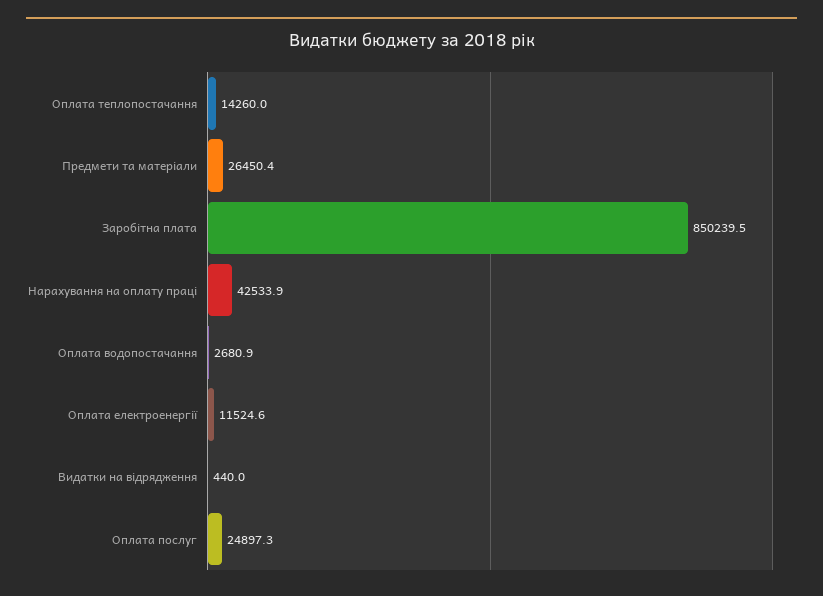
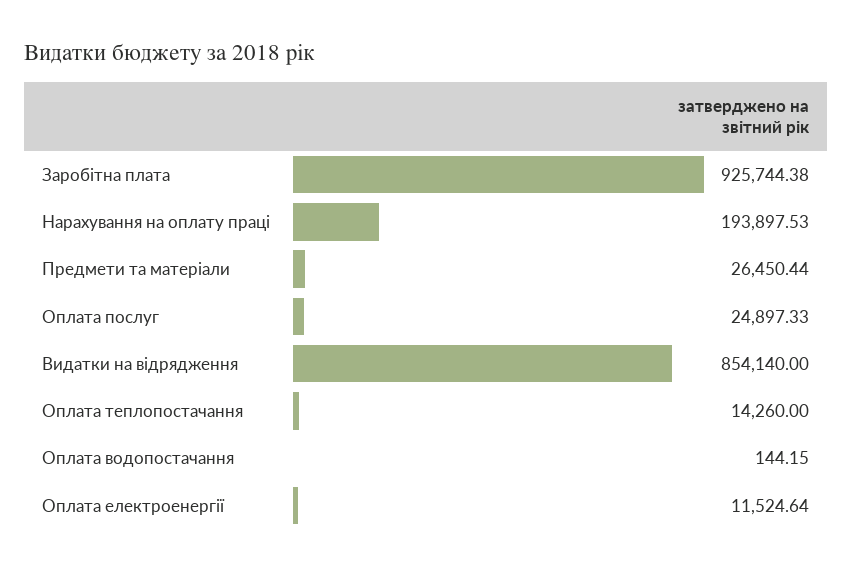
  {
    "Оплата теплопостачання": 14260,
    "Предмети та матеріали": 26450.44,
-   "Заробітна плата": 850239.5,
+   "Заробітна плата": 925744.38,
-   "Нарахування на оплату праці": 42533.9,
+   "Нарахування на оплату праці": 193897.53,
-   "Оплата водопостачання": 2680.9,
+   "Оплата водопостачання": 144.15,
    "Оплата електроенергії": 11524.64,
-   "Видатки на відрядження": 440,
+   "Видатки на відрядження": 854140,
    "Оплата послуг": 24897.33
  }

